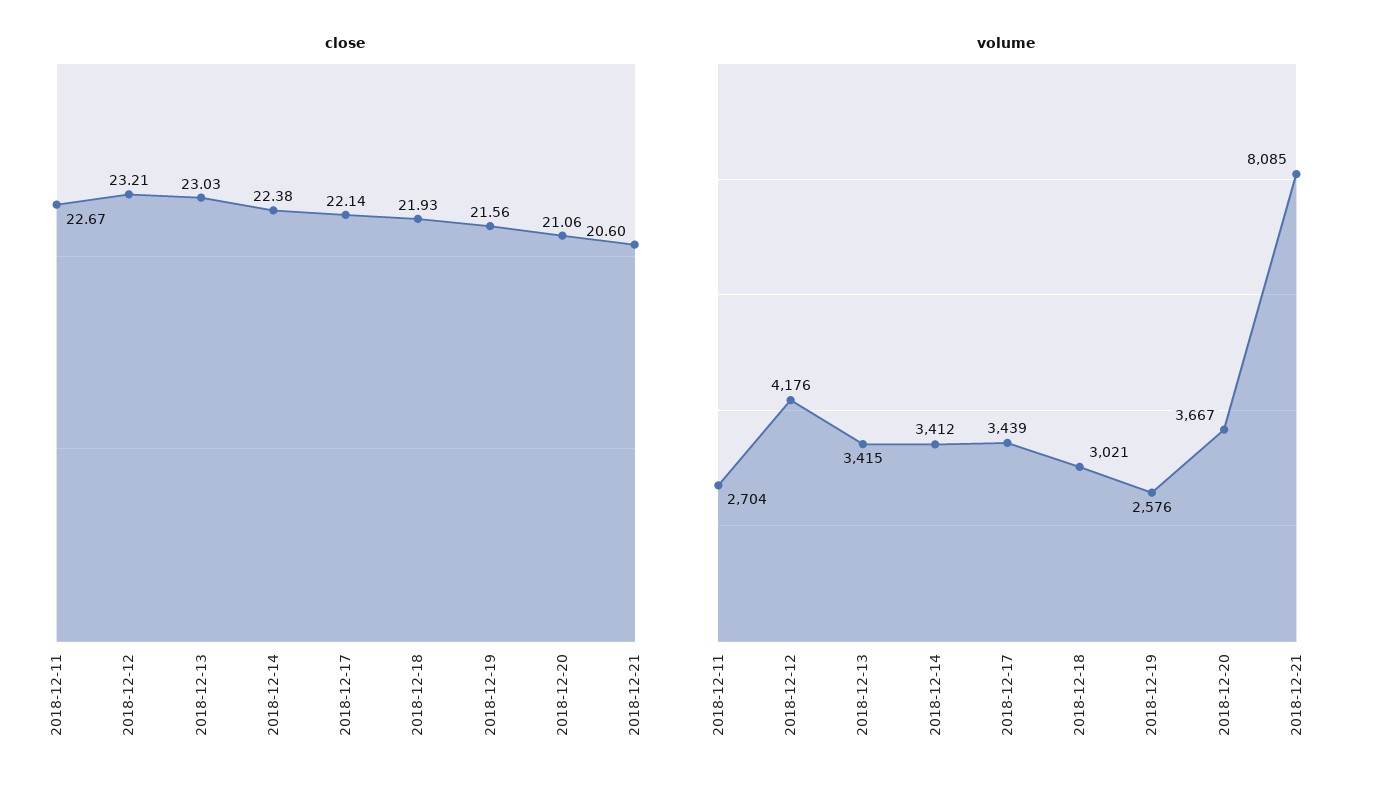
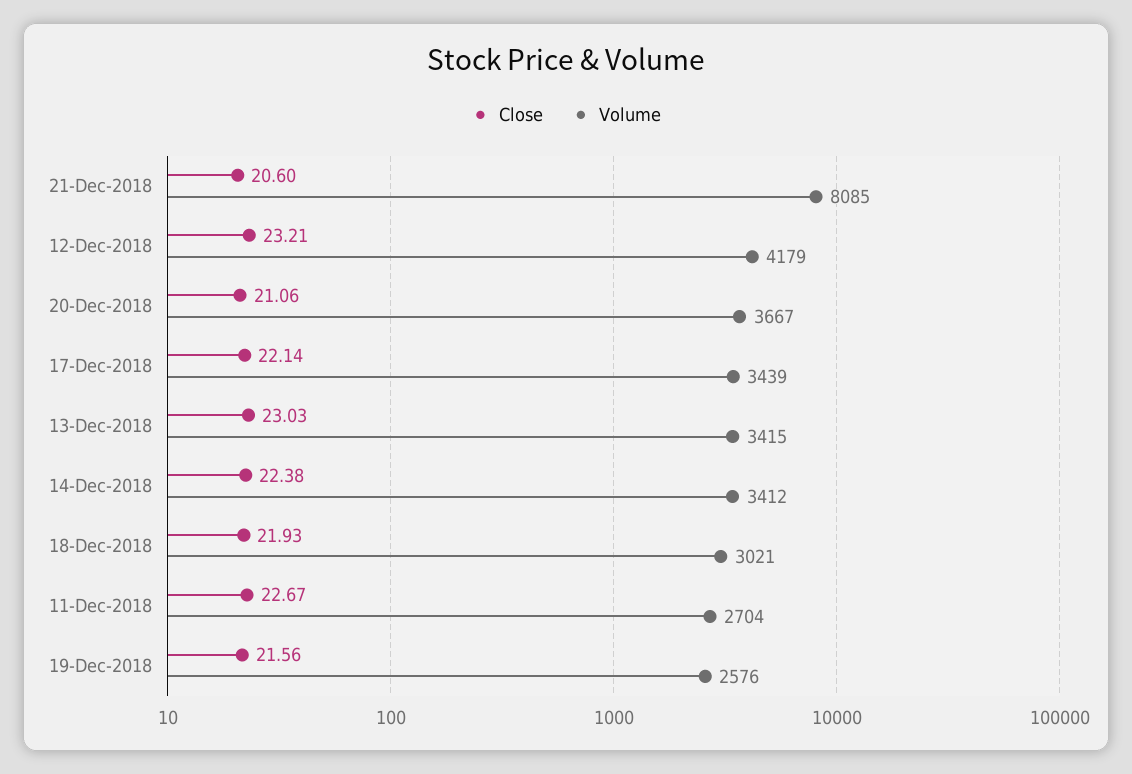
  {
    "close": {
      "2018-12-11": 22.67,
      "2018-12-12": 23.21,
      "2018-12-13": 23.03,
      "2018-12-14": 22.38,
      "2018-12-17": 22.14,
      "2018-12-18": 21.93,
      "2018-12-19": 21.56,
      "2018-12-20": 21.06,
      "2018-12-21": 20.6
    },
    "volume": {
      "2018-12-11": 2704,
-     "2018-12-12": 4176,
+     "2018-12-12": 4179,
      "2018-12-13": 3415,
      "2018-12-14": 3412,
      "2018-12-17": 3439,
      "2018-12-18": 3021,
      "2018-12-19": 2576,
      "2018-12-20": 3667,
      "2018-12-21": 8085
    }
  }

